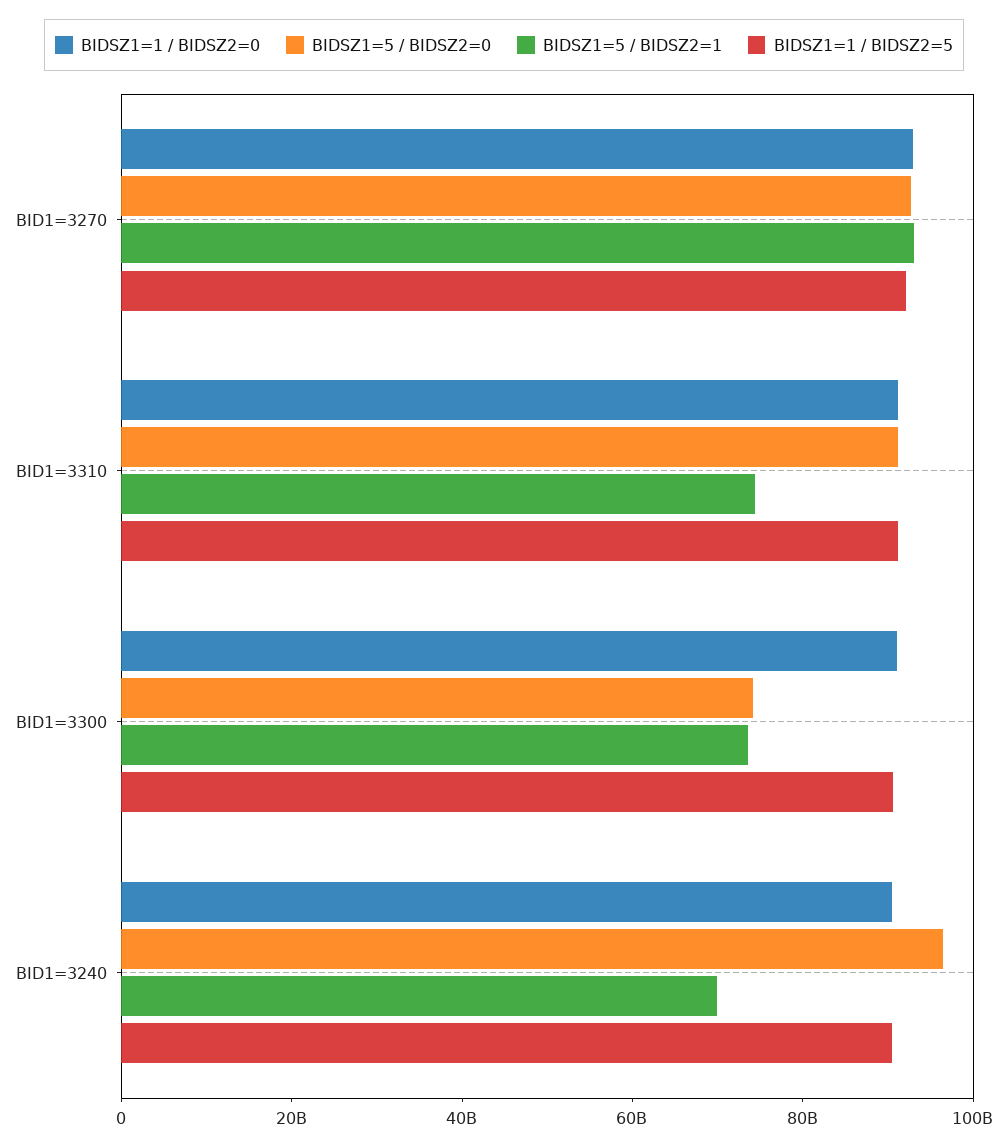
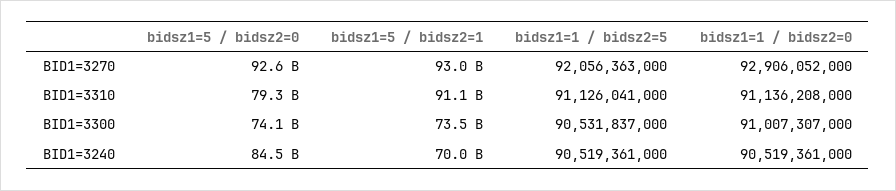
  {
    "BIDSZ1=1 / BIDSZ2=0": {
      "BID1=3270": 92906052000,
      "BID1=3310": 91136208000,
      "BID1=3300": 91007307000,
      "BID1=3240": 90519361000
    },
    "BIDSZ1=5 / BIDSZ2=0": {
      "BID1=3270": 92600000000,
-     "BID1=3310": 90000000000,
+     "BID1=3310": 79300000000,
      "BID1=3300": 74100000000,
-     "BID1=3240": 95000000000
+     "BID1=3240": 84500000000
    },
    "BIDSZ1=5 / BIDSZ2=1": {
      "BID1=3270": 93000000000,
-     "BID1=3310": 75000000000,
+     "BID1=3310": 91100000000,
      "BID1=3300": 73500000000,
      "BID1=3240": 70000000000
    },
    "BIDSZ1=1 / BIDSZ2=5": {
      "BID1=3270": 92056363000,
      "BID1=3310": 91126041000,
      "BID1=3300": 90531837000,
      "BID1=3240": 90519361000
    }
  }

